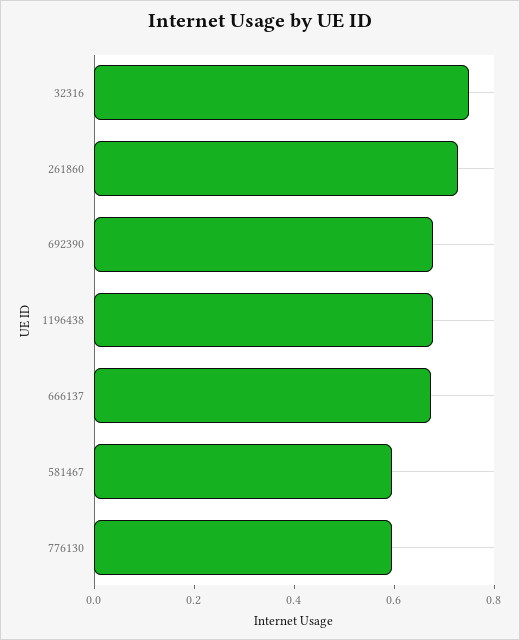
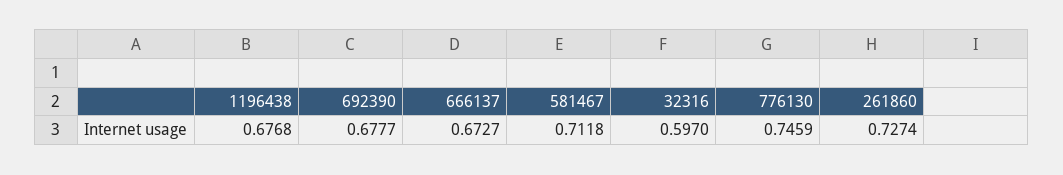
  {
-   "32316": 0.75,
+   "32316": 0.597,
    "261860": 0.7274,
    "692390": 0.6777,
    "1196438": 0.6768,
    "666137": 0.6727,
-   "581467": 0.6,
+   "581467": 0.7118,
-   "776130": 0.6
+   "776130": 0.7459
  }

